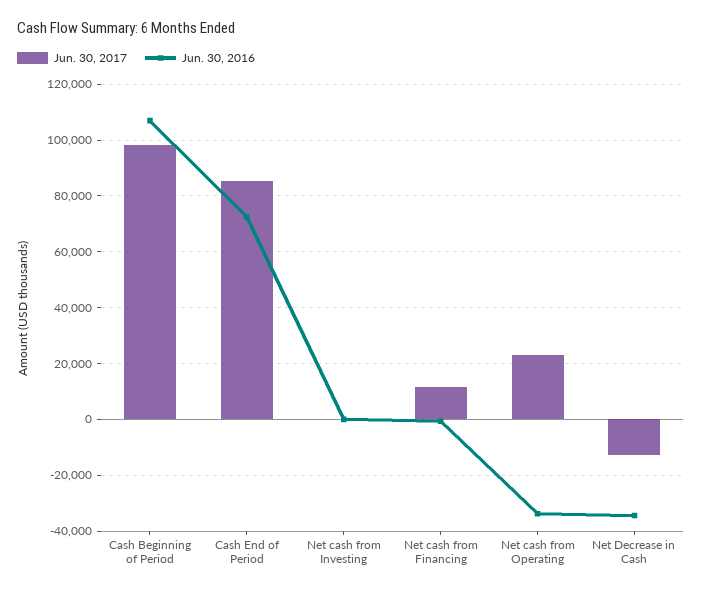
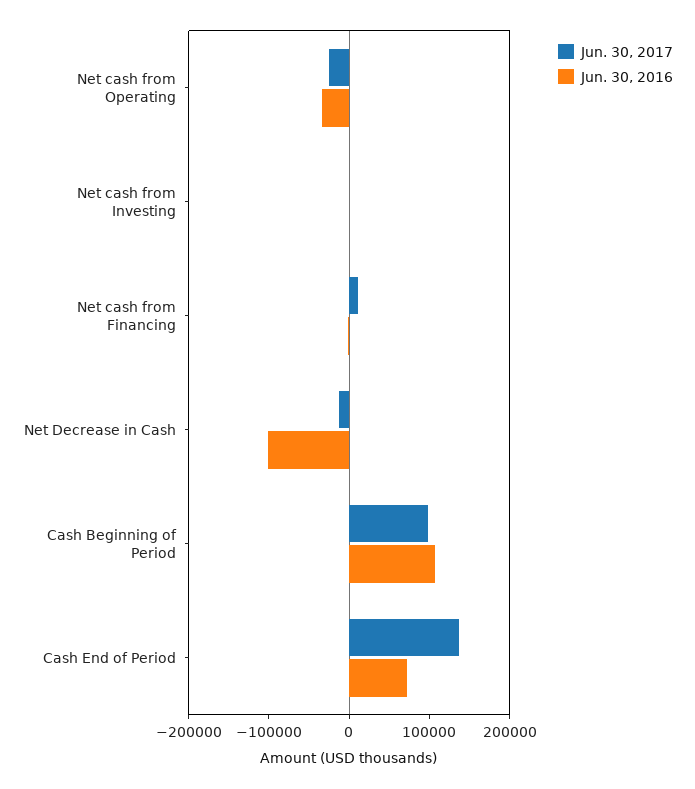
  {
    "Jun. 30, 2017": {
      "Cash Beginning of Period": 97500,
-     "Cash End of Period": 85000,
+     "Cash End of Period": 140000,
      "Net cash from Investing": 0,
      "Net cash from Financing": 12500,
-     "Net cash from Operating": 22500,
+     "Net cash from Operating": -20000,
      "Net Decrease in Cash": -12500
    },
    "Jun. 30, 2016": {
      "Cash Beginning of Period": 107500,
      "Cash End of Period": 72500,
      "Net cash from Investing": 0,
      "Net cash from Financing": 0,
      "Net cash from Operating": -35000,
-     "Net Decrease in Cash": -35000
+     "Net Decrease in Cash": -100000
    }
  }

